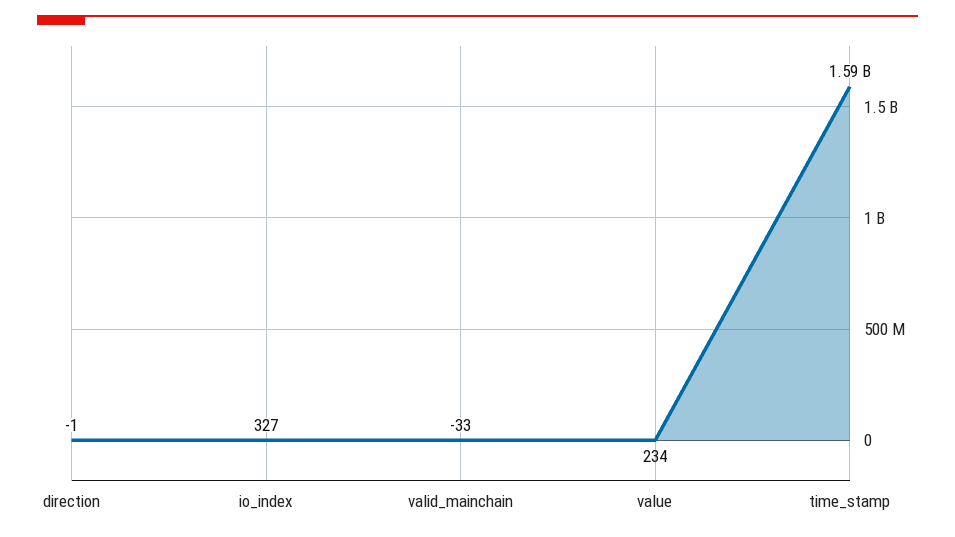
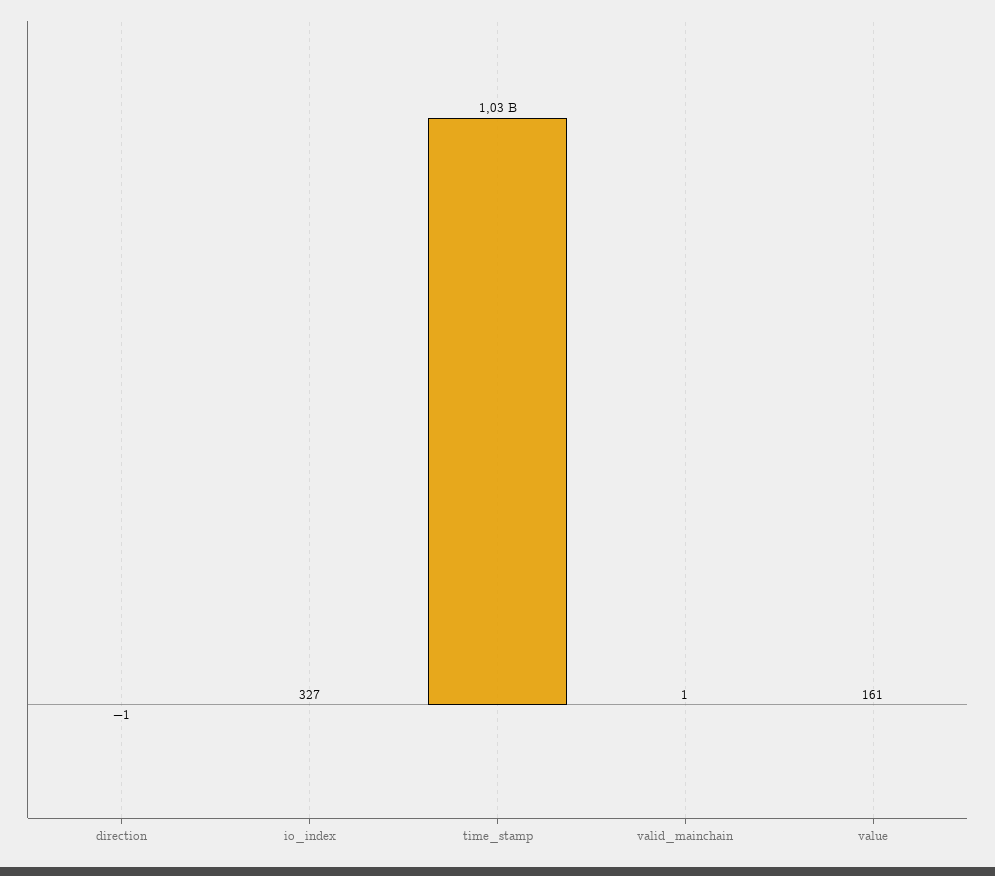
  {
    "direction": -1,
    "io_index": 327,
-   "valid_mainchain": -33,
+   "valid_mainchain": 1,
-   "value": 234,
+   "value": 161,
-   "time_stamp": 1590000000
+   "time_stamp": 1030000000
  }

